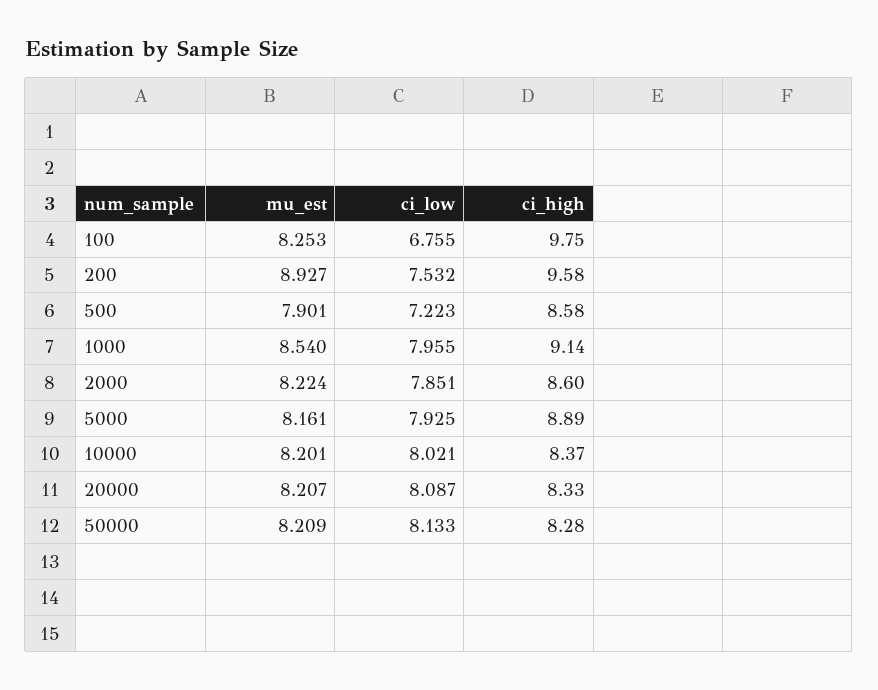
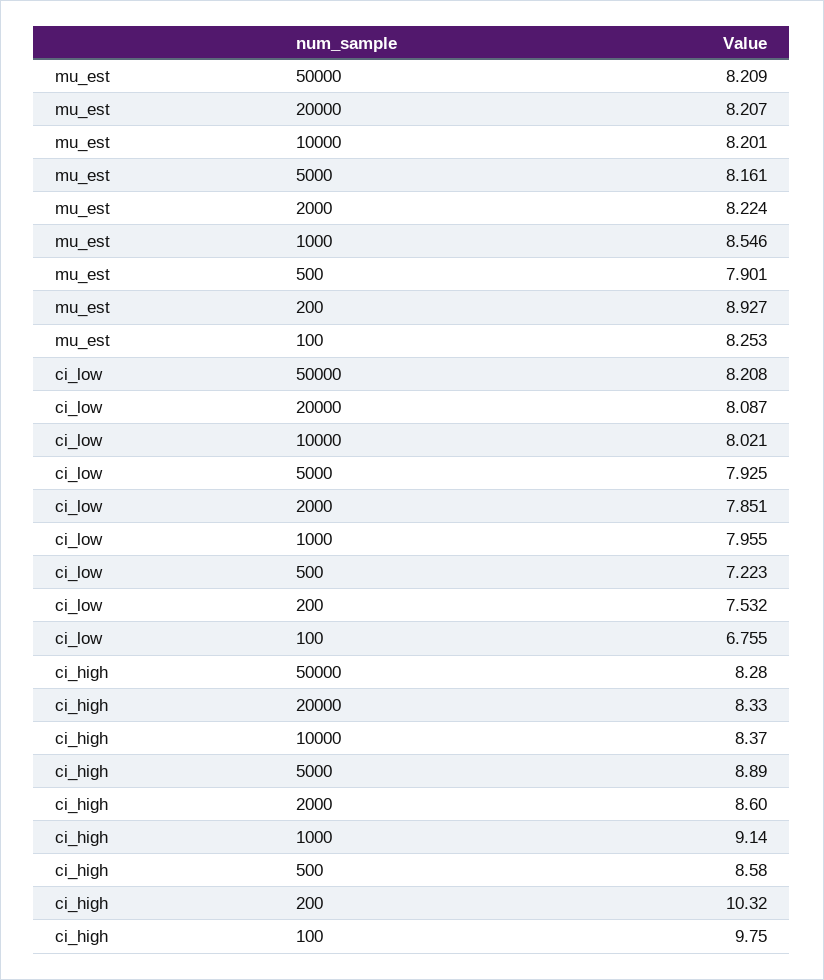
  {
    "mu_est": {
      "100": 8.253,
      "200": 8.927,
      "500": 7.901,
-     "1000": 8.54,
+     "1000": 8.546,
      "2000": 8.224,
      "5000": 8.161,
      "10000": 8.201,
      "20000": 8.207,
      "50000": 8.209
    },
    "ci_low": {
      "100": 6.755,
      "200": 7.532,
      "500": 7.223,
      "1000": 7.955,
      "2000": 7.851,
      "5000": 7.925,
      "10000": 8.021,
      "20000": 8.087,
-     "50000": 8.133
+     "50000": 8.208
    },
    "ci_high": {
      "100": 9.75,
-     "200": 9.58,
+     "200": 10.32,
      "500": 8.58,
      "1000": 9.14,
      "2000": 8.6,
      "5000": 8.89,
      "10000": 8.37,
      "20000": 8.33,
      "50000": 8.28
    }
  }

